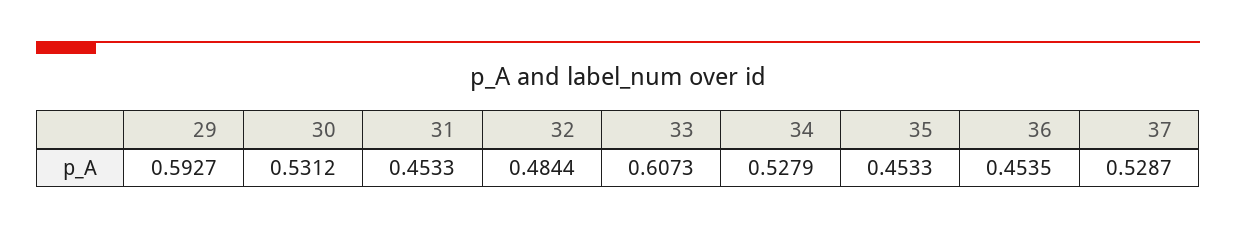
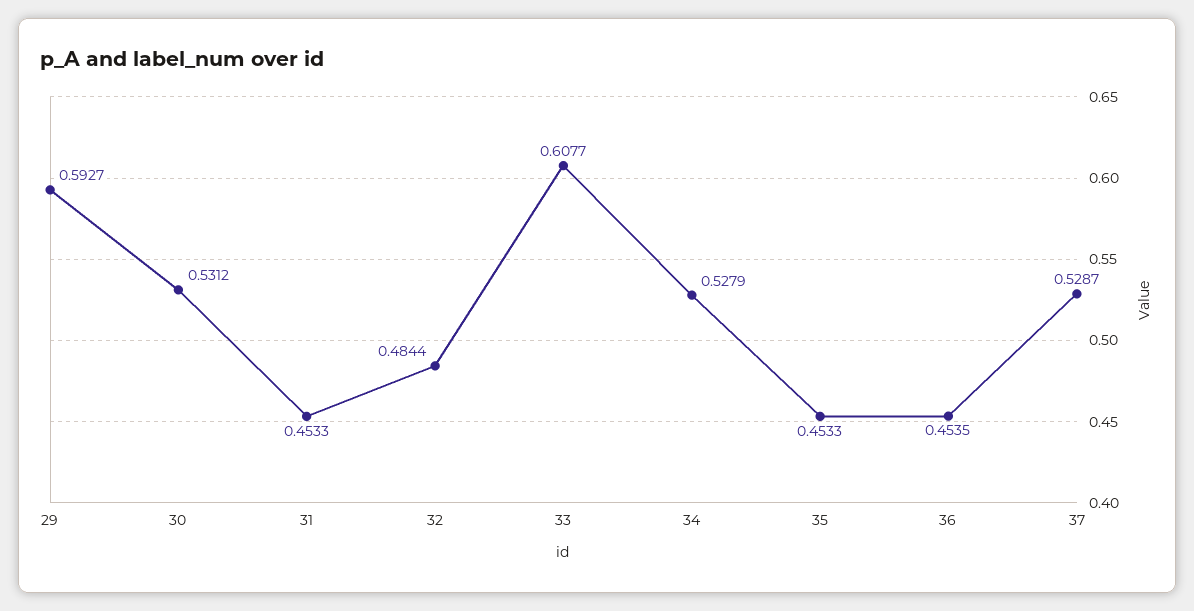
  {
    "29": 0.5927,
    "30": 0.5312,
    "31": 0.4533,
    "32": 0.4844,
-   "33": 0.6073,
+   "33": 0.6077,
    "34": 0.5279,
    "35": 0.4533,
    "36": 0.4535,
    "37": 0.5287
  }

